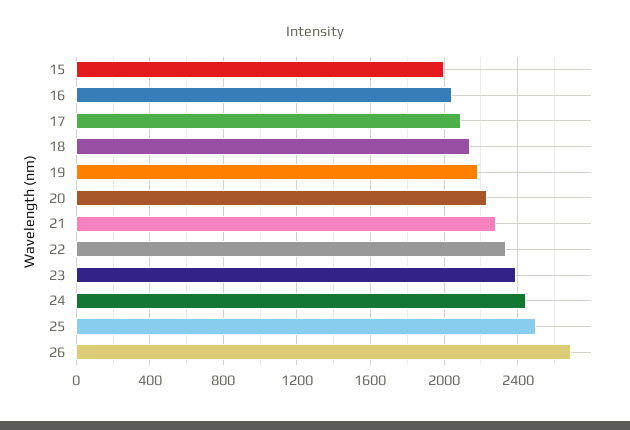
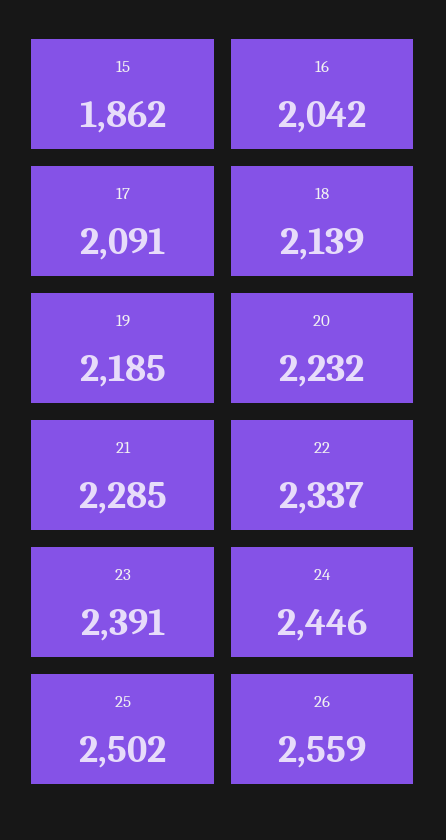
  {
-   "15": 2000,
+   "15": 1862,
    "16": 2042,
    "17": 2091,
    "18": 2139,
    "19": 2185,
    "20": 2232,
    "21": 2285,
    "22": 2337,
    "23": 2391,
    "24": 2446,
    "25": 2502,
-   "26": 2700
+   "26": 2559
  }

